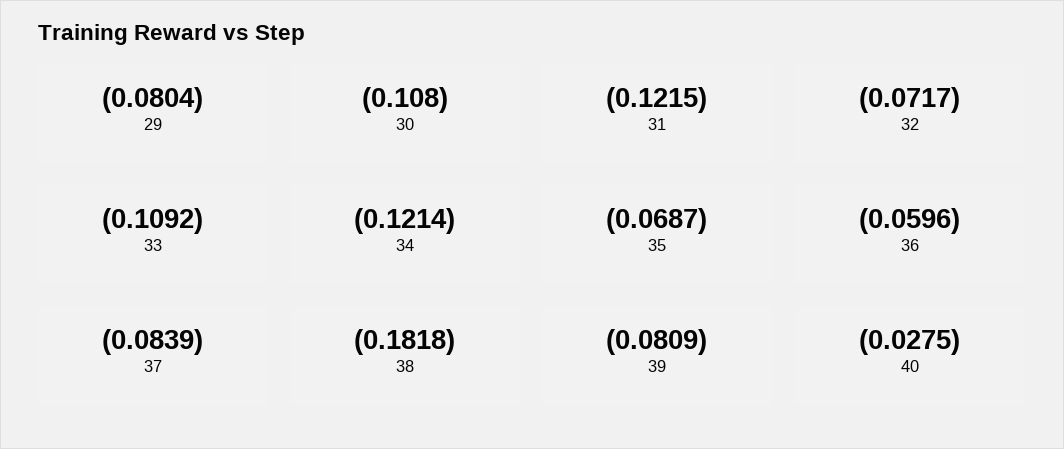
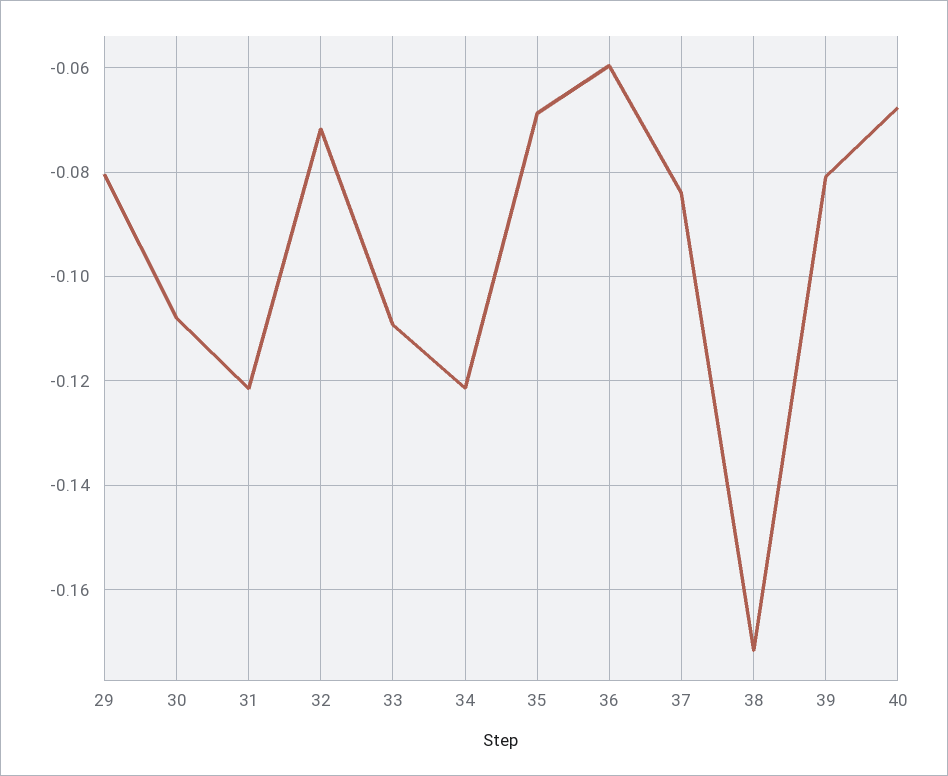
  {
    "29": -0.0804,
    "30": -0.108,
    "31": -0.1215,
    "32": -0.0717,
    "33": -0.1092,
    "34": -0.1214,
    "35": -0.0687,
    "36": -0.0596,
    "37": -0.0839,
-   "38": -0.1818,
+   "38": -0.172,
    "39": -0.0809,
-   "40": -0.0275
+   "40": -0.068
  }

